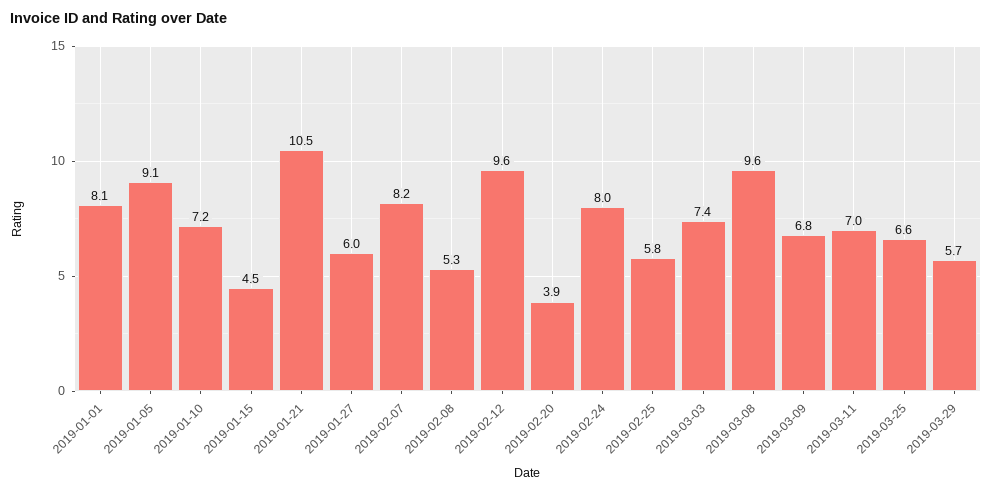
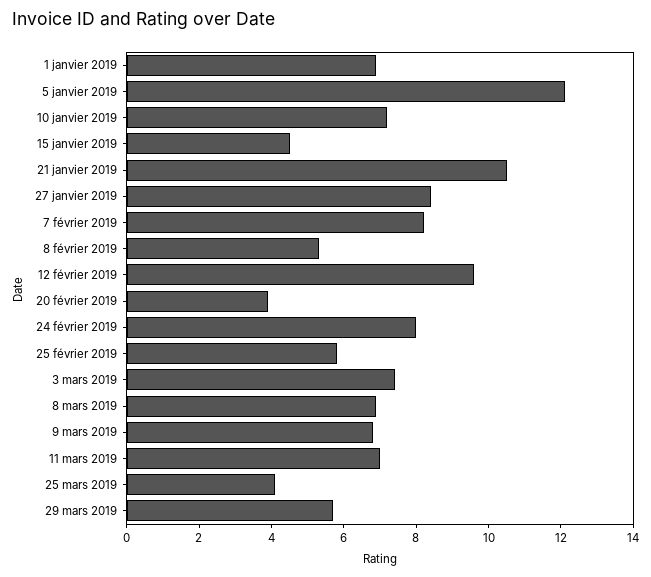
  {
-   "2019-01-01": 8.1,
+   "2019-01-01": 7,
-   "2019-01-05": 9.1,
+   "2019-01-05": 12,
    "2019-01-10": 7.2,
    "2019-01-15": 4.5,
    "2019-01-21": 10.5,
-   "2019-01-27": 6,
+   "2019-01-27": 8.5,
    "2019-02-07": 8.2,
    "2019-02-08": 5.3,
    "2019-02-12": 9.6,
    "2019-02-20": 3.9,
    "2019-02-24": 8,
    "2019-02-25": 5.8,
    "2019-03-03": 7.4,
-   "2019-03-08": 9.6,
+   "2019-03-08": 7,
    "2019-03-09": 6.8,
    "2019-03-11": 7,
-   "2019-03-25": 6.6,
+   "2019-03-25": 4,
    "2019-03-29": 5.7
  }

